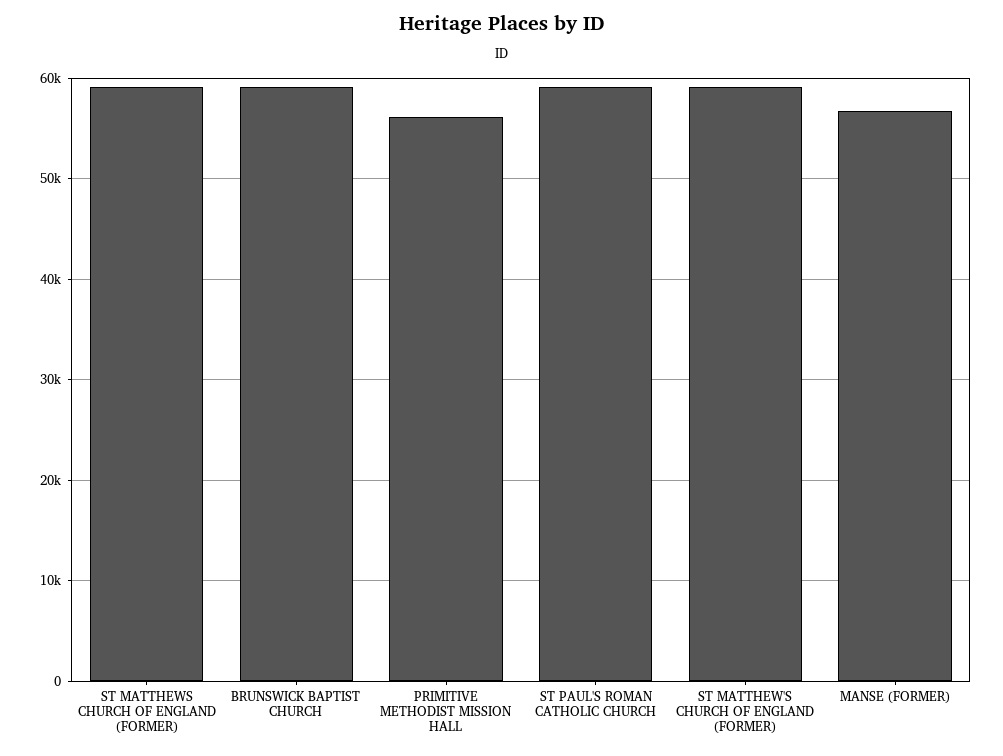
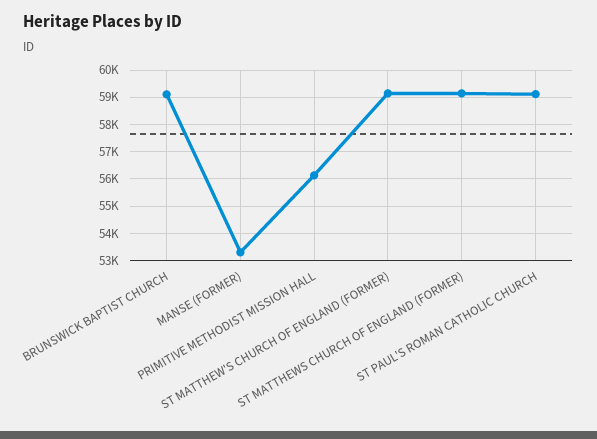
  {
    "ST MATTHEWS CHURCH OF ENGLAND (FORMER)": 59250,
    "BRUNSWICK BAPTIST CHURCH": 59000,
    "PRIMITIVE METHODIST MISSION HALL": 56250,
    "ST PAUL'S ROMAN CATHOLIC CHURCH": 59000,
    "ST MATTHEW'S CHURCH OF ENGLAND (FORMER)": 59250,
-   "MANSE (FORMER)": 57000
+   "MANSE (FORMER)": 53250
  }

